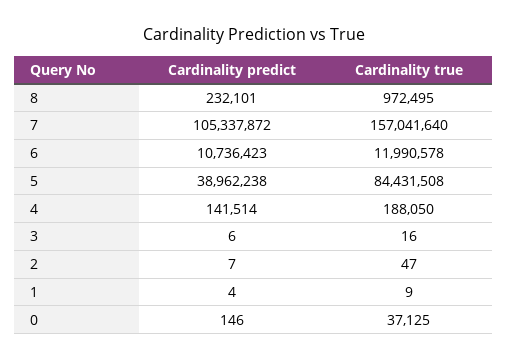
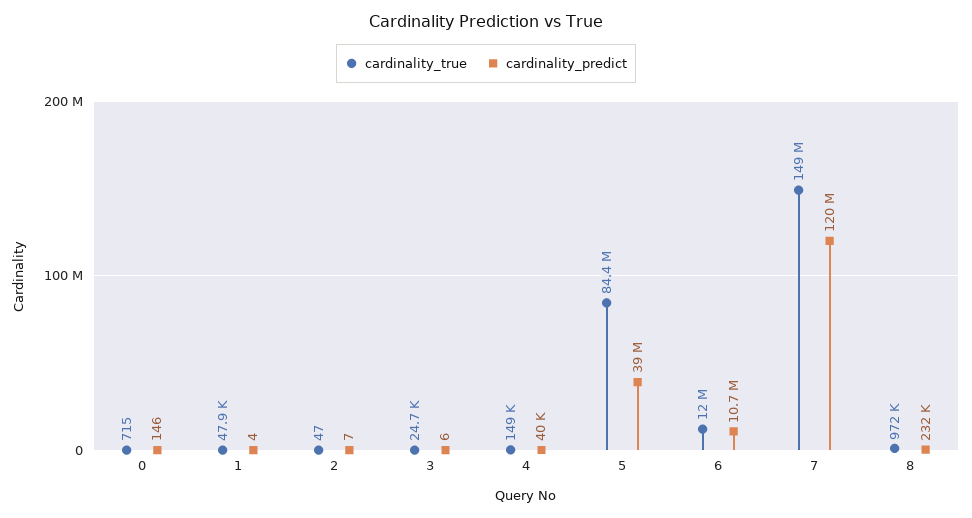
  {
    "Cardinality predict": {
      "8": 232101,
-     "7": 105337872,
+     "7": 120000000,
      "6": 10736423,
      "5": 38962238,
-     "4": 141514,
+     "4": 40000,
      "3": 6,
      "2": 7,
      "1": 4,
      "0": 146
    },
    "Cardinality true": {
      "8": 972495,
-     "7": 157041640,
+     "7": 149000000,
      "6": 11990578,
      "5": 84431508,
-     "4": 188050,
+     "4": 149000,
-     "3": 16,
+     "3": 24700,
      "2": 47,
-     "1": 9,
+     "1": 47900,
-     "0": 37125
+     "0": 715
    }
  }

